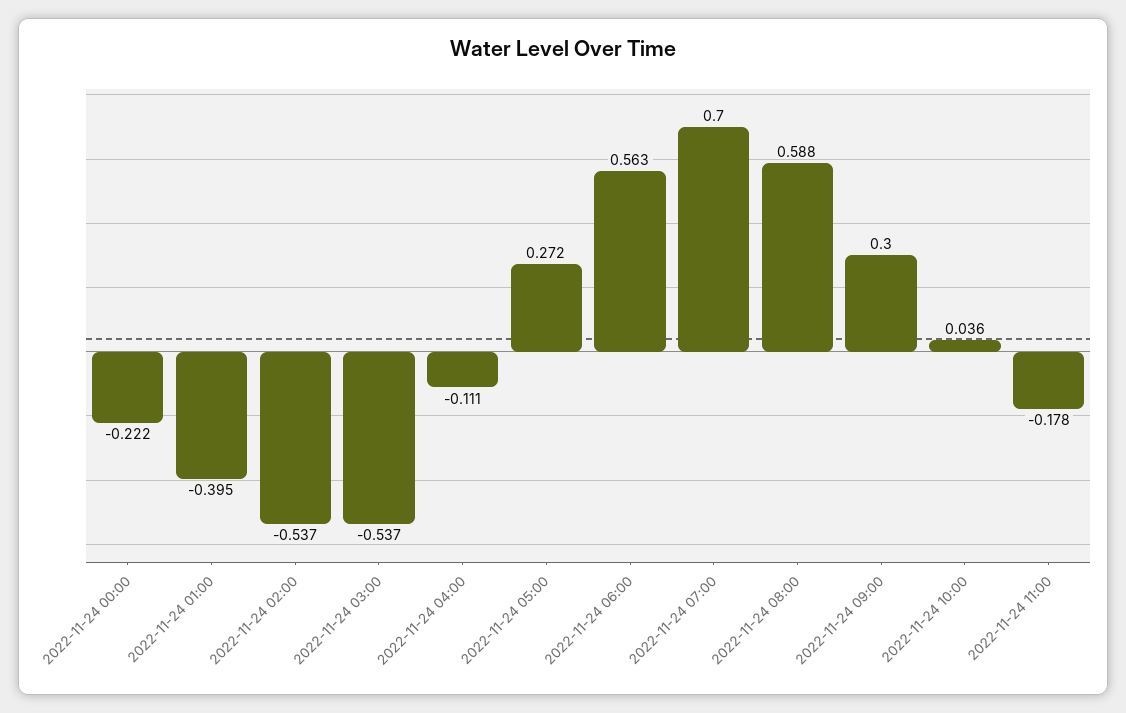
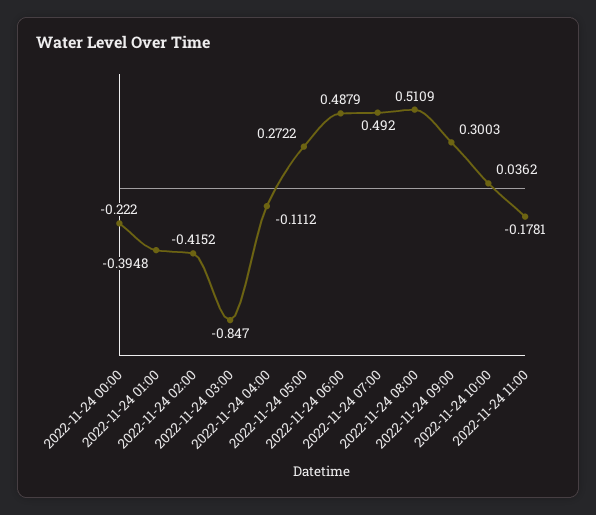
  {
    "2022-11-24 00:00": -0.222,
    "2022-11-24 01:00": -0.3948,
-   "2022-11-24 02:00": -0.537,
+   "2022-11-24 02:00": -0.4152,
-   "2022-11-24 03:00": -0.537,
+   "2022-11-24 03:00": -0.847,
    "2022-11-24 04:00": -0.1112,
    "2022-11-24 05:00": 0.2722,
-   "2022-11-24 06:00": 0.563,
+   "2022-11-24 06:00": 0.4879,
-   "2022-11-24 07:00": 0.7,
+   "2022-11-24 07:00": 0.492,
-   "2022-11-24 08:00": 0.588,
+   "2022-11-24 08:00": 0.5109,
    "2022-11-24 09:00": 0.3003,
    "2022-11-24 10:00": 0.0362,
    "2022-11-24 11:00": -0.1781
  }

